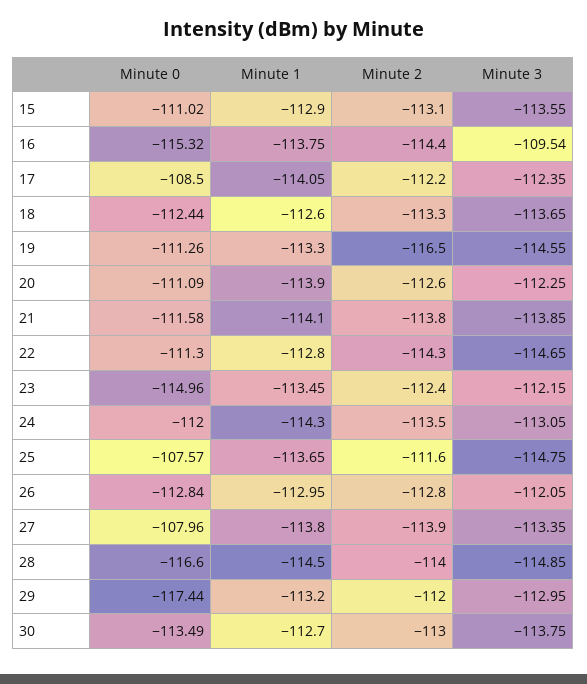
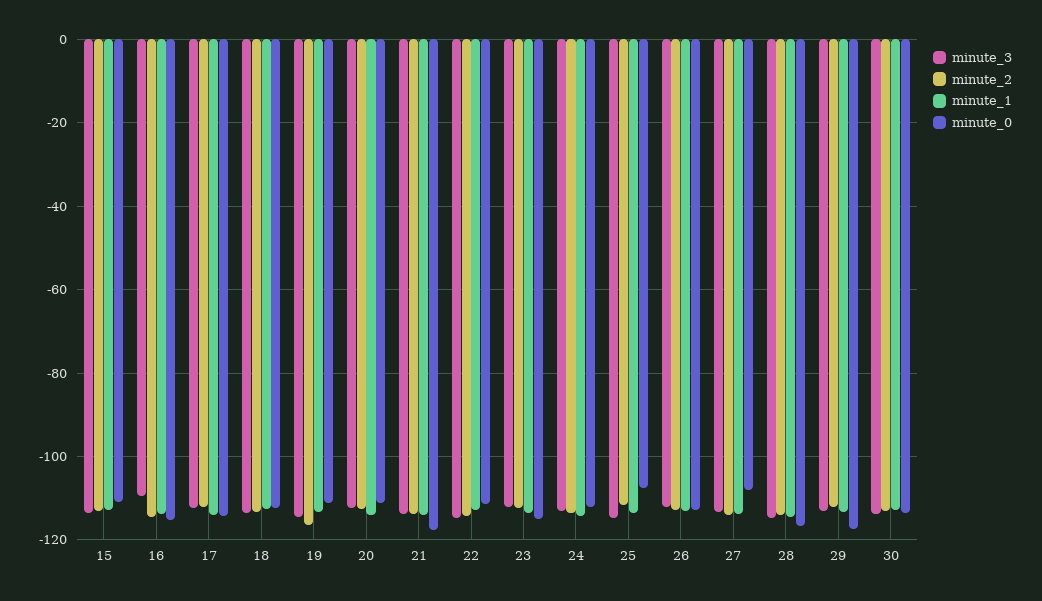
  {
    "Minute 0": {
      "15": -111.02,
      "16": -115.32,
-     "17": -108.5,
+     "17": -114,
      "18": -112.44,
      "19": -111.26,
      "20": -111.09,
-     "21": -111.58,
+     "21": -118,
      "22": -111.3,
      "23": -114.96,
      "24": -112,
      "25": -107.57,
      "26": -112.84,
      "27": -107.96,
      "28": -116.6,
      "29": -117.44,
      "30": -113.49
    },
    "Minute 1": {
      "15": -112.9,
      "16": -113.75,
      "17": -114.05,
      "18": -112.6,
      "19": -113.3,
      "20": -113.9,
      "21": -114.1,
      "22": -112.8,
      "23": -113.45,
      "24": -114.3,
      "25": -113.65,
      "26": -112.95,
      "27": -113.8,
      "28": -114.5,
      "29": -113.2,
      "30": -112.7
    },
    "Minute 2": {
      "15": -113.1,
      "16": -114.4,
      "17": -112.2,
      "18": -113.3,
      "19": -116.5,
      "20": -112.6,
      "21": -113.8,
      "22": -114.3,
      "23": -112.4,
      "24": -113.5,
      "25": -111.6,
      "26": -112.8,
      "27": -113.9,
      "28": -114,
      "29": -112,
      "30": -113
    },
    "Minute 3": {
      "15": -113.55,
      "16": -109.54,
      "17": -112.35,
      "18": -113.65,
      "19": -114.55,
      "20": -112.25,
      "21": -113.85,
      "22": -114.65,
      "23": -112.15,
      "24": -113.05,
      "25": -114.75,
      "26": -112.05,
      "27": -113.35,
      "28": -114.85,
      "29": -112.95,
      "30": -113.75
    }
  }

